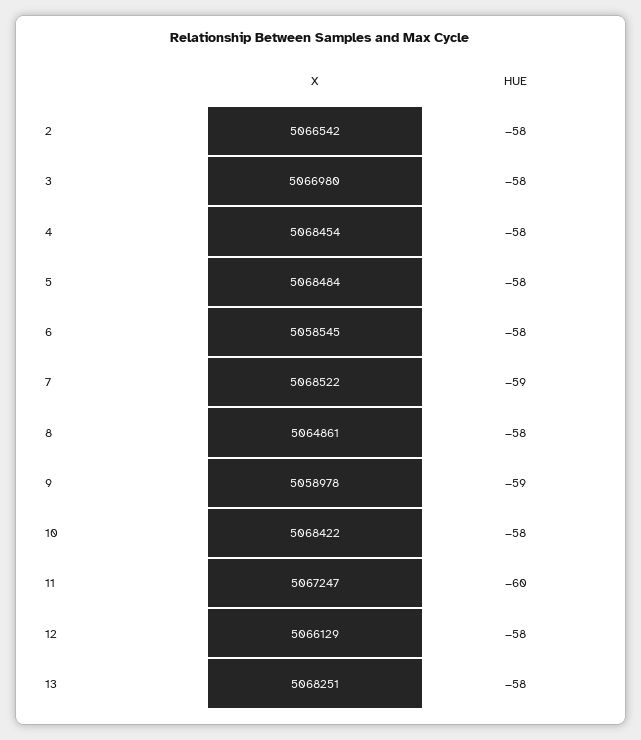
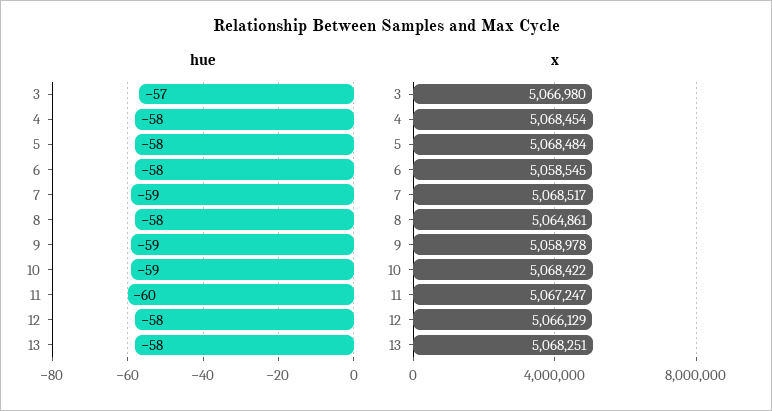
  {
    "X": {
-     "2": 5066542,
      "3": 5066980,
      "4": 5068454,
      "5": 5068484,
      "6": 5058545,
-     "7": 5068522,
+     "7": 5068517,
      "8": 5064861,
      "9": 5058978,
      "10": 5068422,
      "11": 5067247,
      "12": 5066129,
      "13": 5068251
    },
    "HUE": {
-     "2": -58,
-     "3": -58,
+     "3": -57,
      "4": -58,
      "5": -58,
      "6": -58,
      "7": -59,
      "8": -58,
      "9": -59,
-     "10": -58,
+     "10": -59,
      "11": -60,
      "12": -58,
      "13": -58
    }
  }

